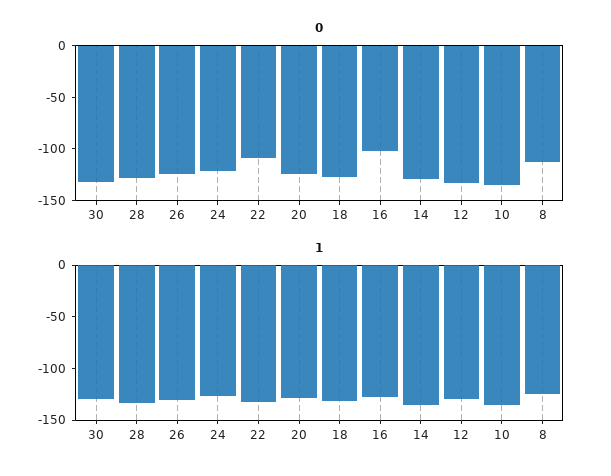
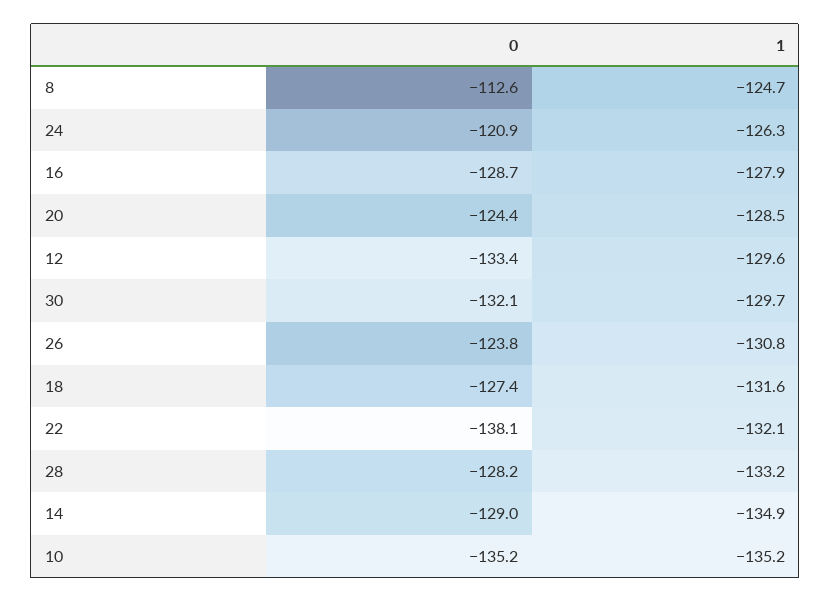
  {
    "0": {
      "30": -132.1,
      "28": -128.2,
      "26": -123.8,
      "24": -120.9,
-     "22": -110,
+     "22": -138.1,
      "20": -124.4,
      "18": -127.4,
-     "16": -100,
+     "16": -128.7,
      "14": -129,
      "12": -133.4,
      "10": -135.2,
      "8": -112.6
    },
    "1": {
      "30": -129.7,
      "28": -133.2,
      "26": -130.8,
      "24": -126.3,
      "22": -132.1,
      "20": -128.5,
      "18": -131.6,
      "16": -127.9,
      "14": -134.9,
      "12": -129.6,
      "10": -135.2,
      "8": -124.7
    }
  }

